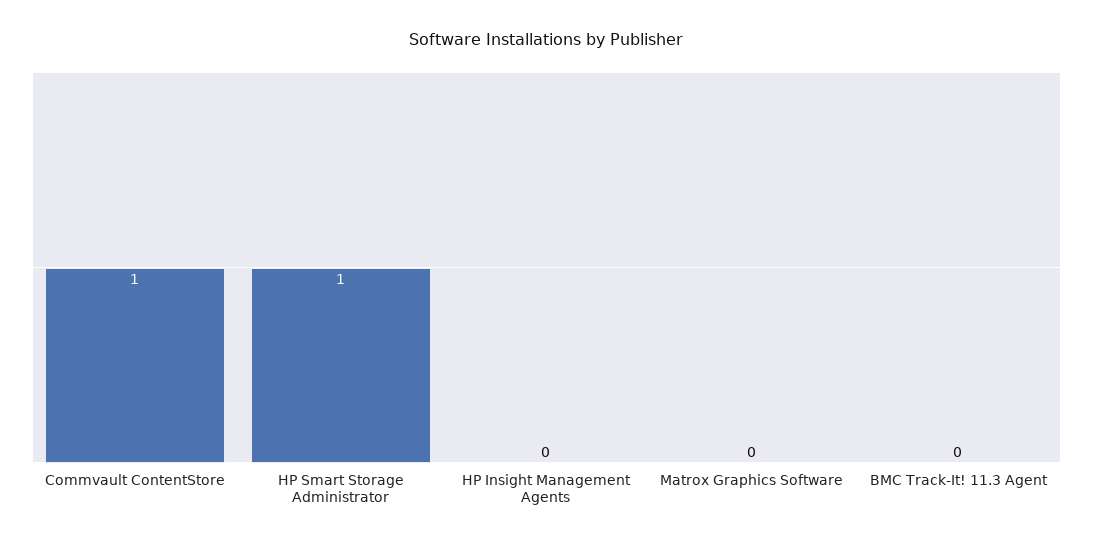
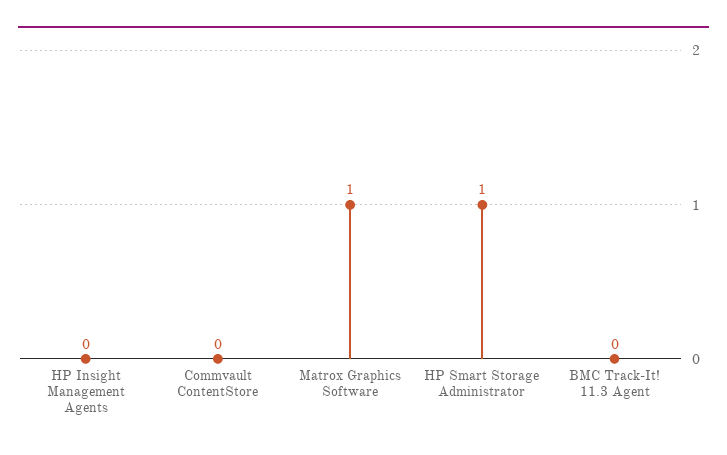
  {
-   "Commvault ContentStore": 1,
+   "Commvault ContentStore": 0,
    "HP Smart Storage Administrator": 1,
    "HP Insight Management Agents": 0,
-   "Matrox Graphics Software": 0,
+   "Matrox Graphics Software": 1,
    "BMC Track-It! 11.3 Agent": 0
  }

